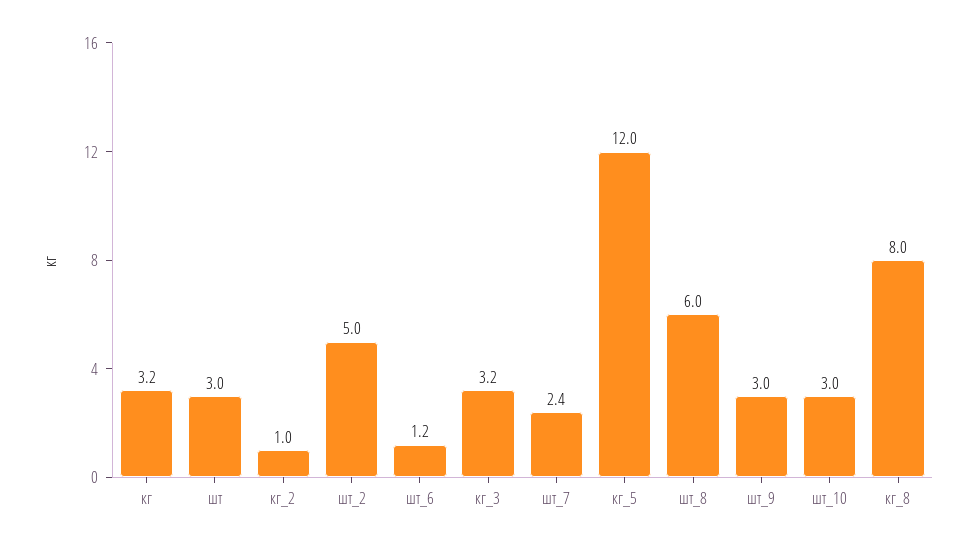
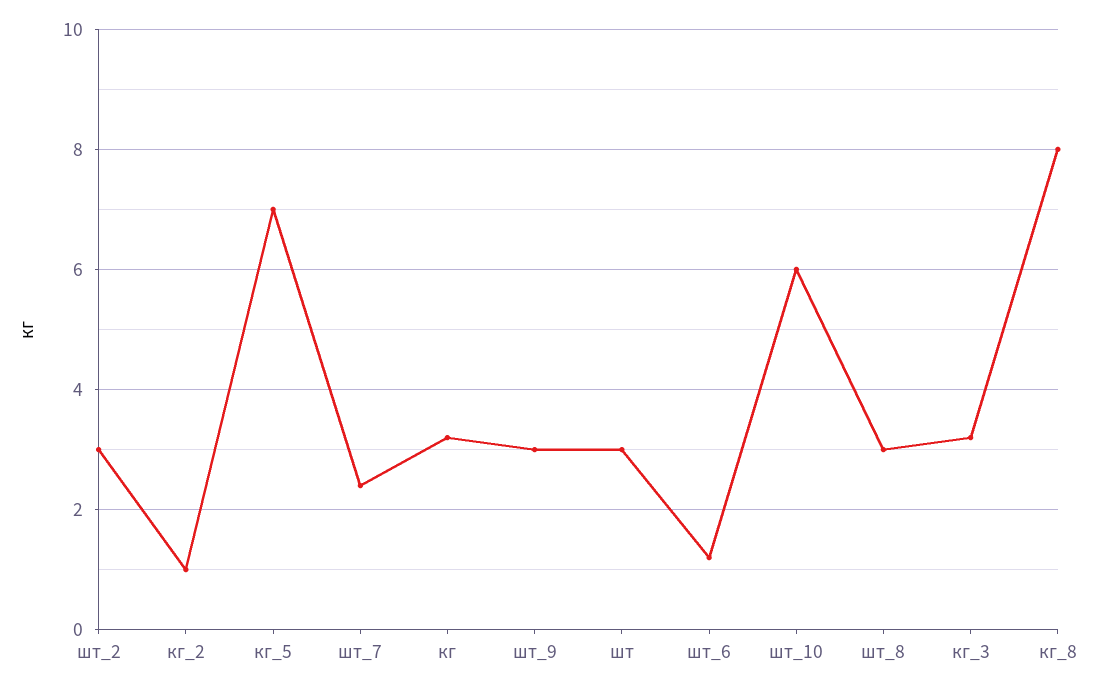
  {
    "кг": 3.2,
    "шт": 3,
    "кг_2": 1,
-   "шт_2": 5,
+   "шт_2": 3,
    "шт_6": 1.2,
    "кг_3": 3.2,
    "шт_7": 2.4,
-   "кг_5": 12,
+   "кг_5": 7,
-   "шт_8": 6,
+   "шт_8": 3,
    "шт_9": 3,
-   "шт_10": 3,
+   "шт_10": 6,
    "кг_8": 8
  }

